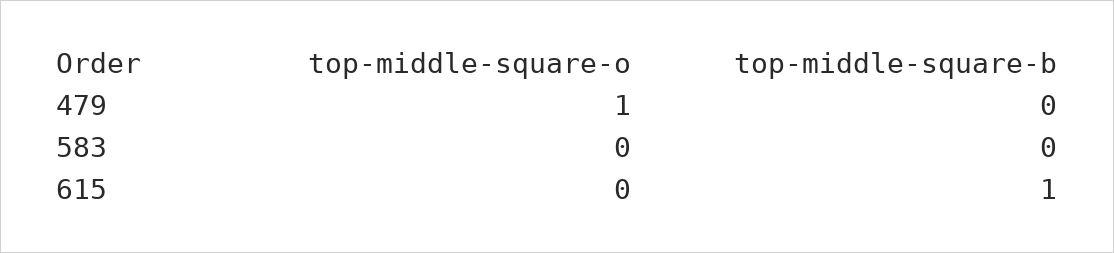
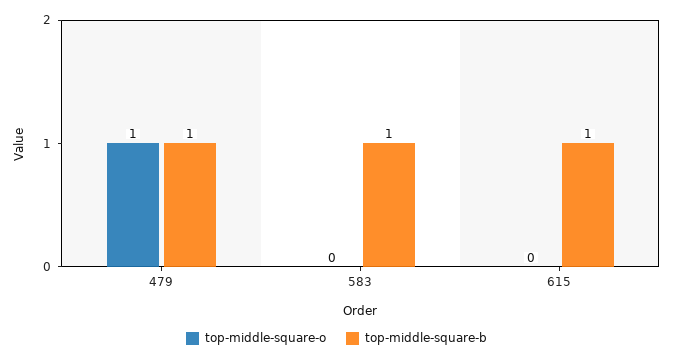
  {
    "top-middle-square-o": {
      "479": 1,
      "583": 0,
      "615": 0
    },
    "top-middle-square-b": {
-     "479": 0,
+     "479": 1,
-     "583": 0,
+     "583": 1,
      "615": 1
    }
  }

